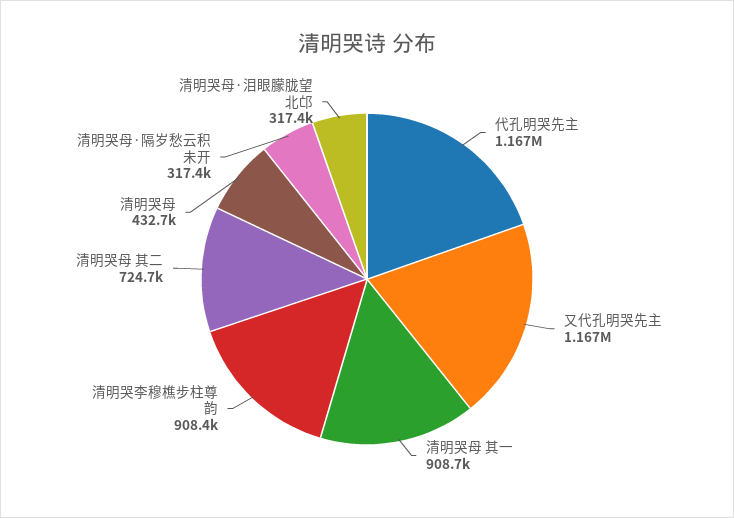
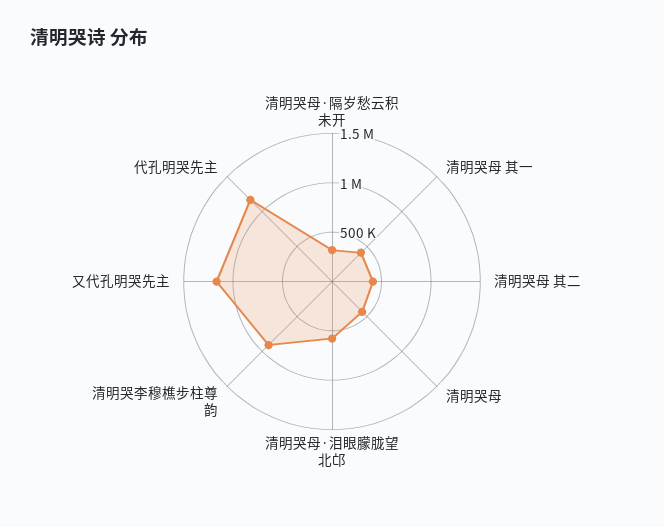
  {
    "代孔明哭先主": 1167000,
    "又代孔明哭先主": 1167000,
-   "清明哭母 其一": 908700,
+   "清明哭母 其一": 400000,
    "清明哭李穆樵步柱尊韵": 908400,
-   "清明哭母 其二": 724700,
+   "清明哭母 其二": 400000,
    "清明哭母": 432700,
    "清明哭母·隔岁愁云积未开": 317400,
-   "清明哭母·泪眼朦胧望北邙": 317400
+   "清明哭母·泪眼朦胧望北邙": 600000
  }

